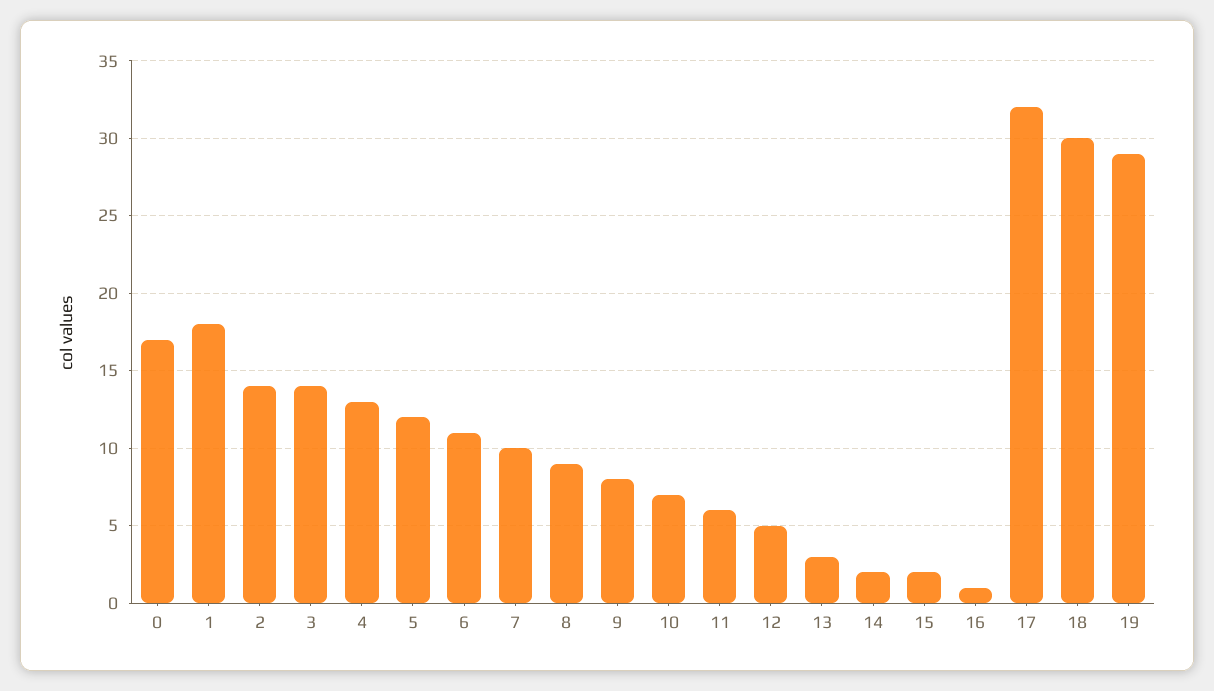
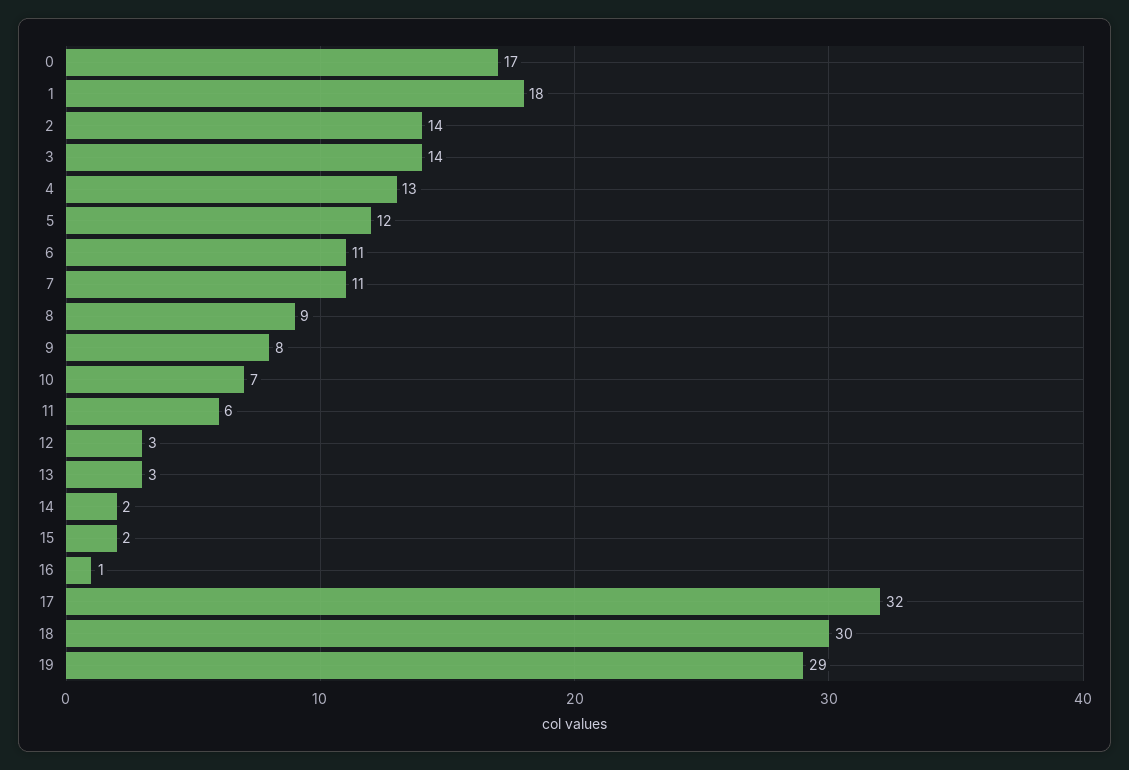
  {
    "0": 17,
    "1": 18,
    "2": 14,
    "3": 14,
    "4": 13,
    "5": 12,
    "6": 11,
-   "7": 10,
+   "7": 11,
    "8": 9,
    "9": 8,
    "10": 7,
    "11": 6,
-   "12": 5,
+   "12": 3,
    "13": 3,
    "14": 2,
    "15": 2,
    "16": 1,
    "17": 32,
    "18": 30,
    "19": 29
  }

